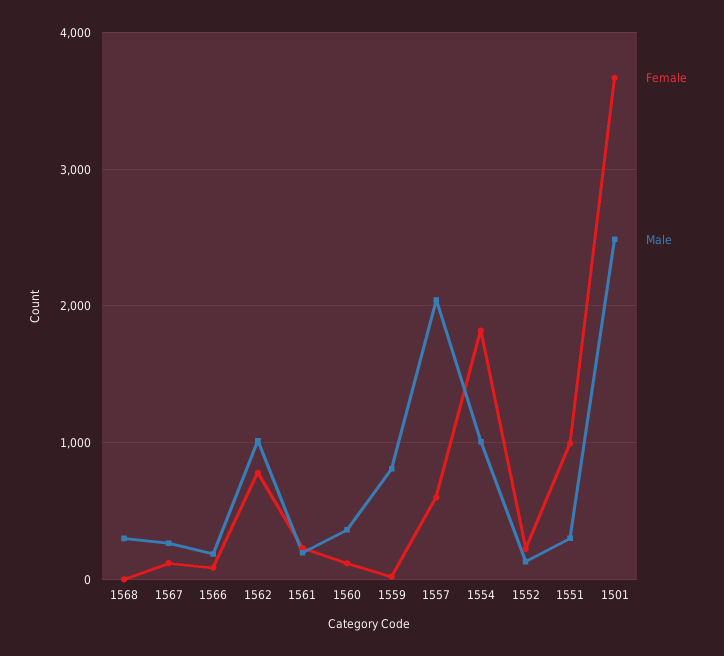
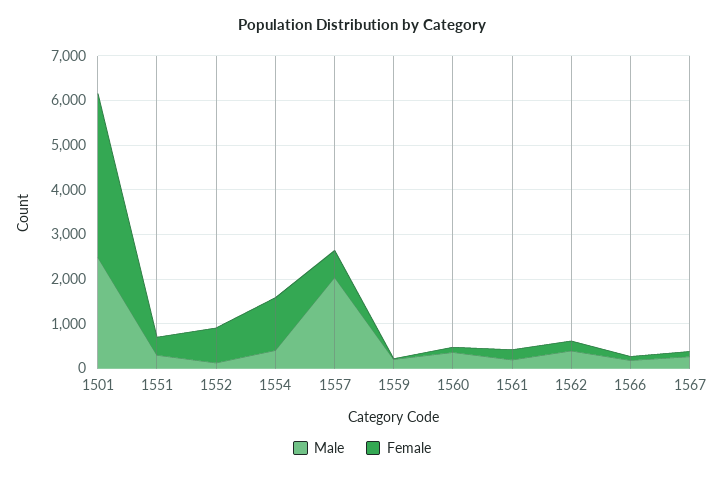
  {
    "Female": {
-     "1568": 0,
      "1567": 100,
      "1566": 100,
-     "1562": 800,
+     "1562": 200,
      "1561": 200,
      "1560": 100,
      "1559": 0,
      "1557": 600,
-     "1554": 1800,
+     "1554": 1200,
-     "1552": 200,
+     "1552": 800,
-     "1551": 1000,
+     "1551": 400,
      "1501": 3700
    },
    "Male": {
-     "1568": 300,
      "1567": 300,
      "1566": 200,
-     "1562": 1000,
+     "1562": 400,
      "1561": 200,
      "1560": 400,
-     "1559": 800,
+     "1559": 200,
      "1557": 2000,
-     "1554": 1000,
+     "1554": 400,
      "1552": 100,
      "1551": 300,
      "1501": 2500
    }
  }

